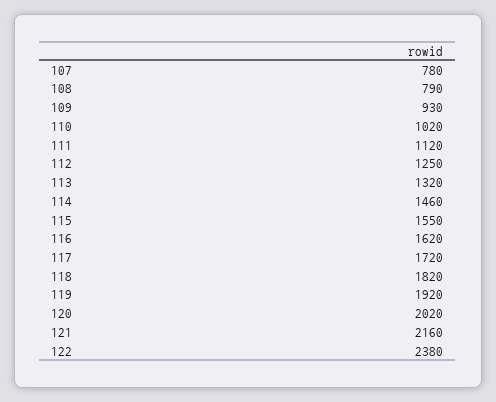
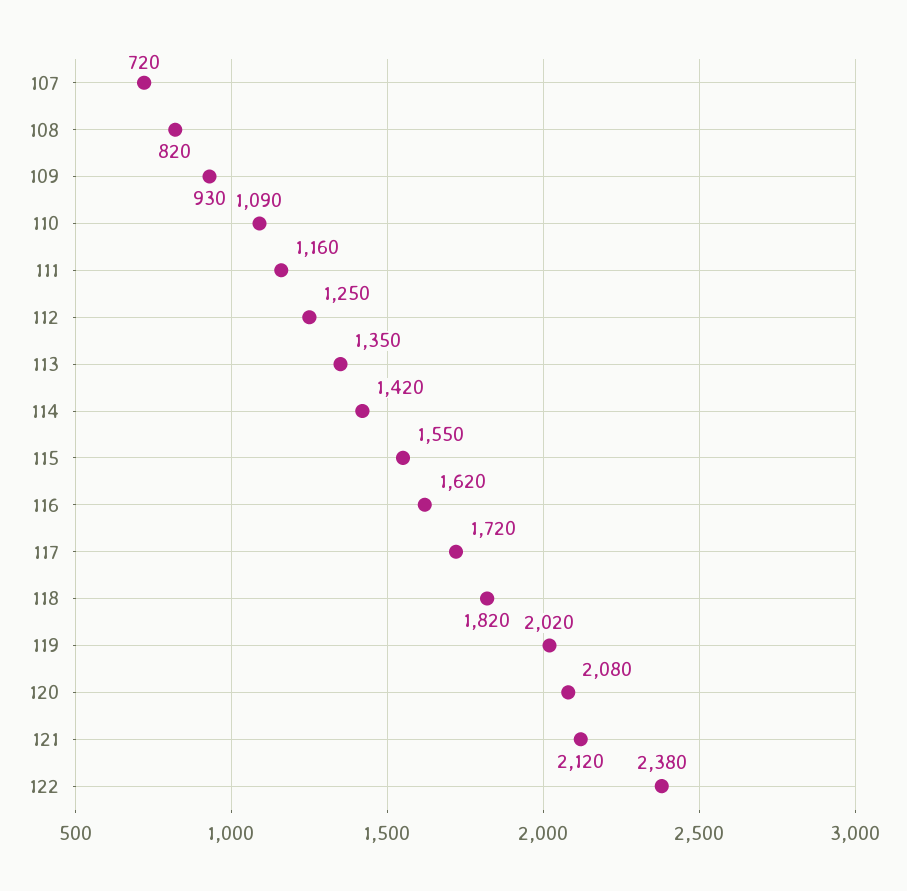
  {
-   "107": 780,
+   "107": 720,
-   "108": 790,
+   "108": 820,
    "109": 930,
-   "110": 1020,
+   "110": 1090,
-   "111": 1120,
+   "111": 1160,
    "112": 1250,
-   "113": 1320,
+   "113": 1350,
-   "114": 1460,
+   "114": 1420,
    "115": 1550,
    "116": 1620,
    "117": 1720,
    "118": 1820,
-   "119": 1920,
+   "119": 2020,
-   "120": 2020,
+   "120": 2080,
-   "121": 2160,
+   "121": 2120,
    "122": 2380
  }

